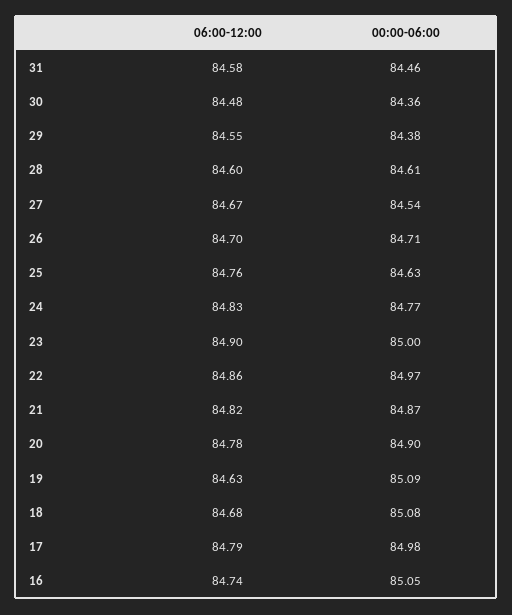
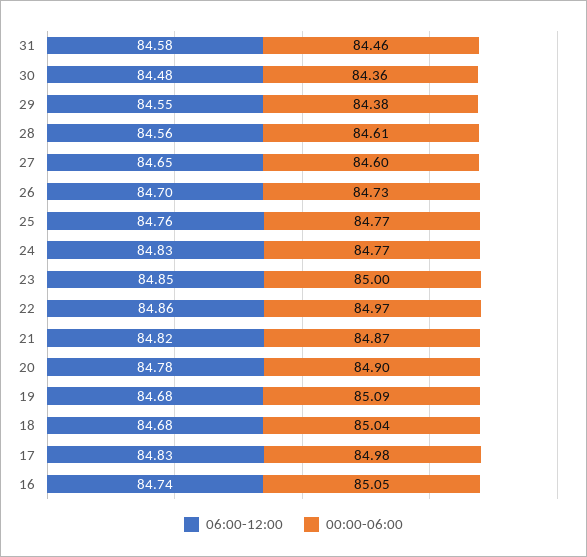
  {
    "06:00-12:00": {
      "31": 84.58,
      "30": 84.48,
      "29": 84.55,
-     "28": 84.6,
+     "28": 84.56,
-     "27": 84.67,
+     "27": 84.65,
      "26": 84.7,
      "25": 84.76,
      "24": 84.83,
-     "23": 84.9,
+     "23": 84.85,
      "22": 84.86,
      "21": 84.82,
      "20": 84.78,
-     "19": 84.63,
+     "19": 84.68,
      "18": 84.68,
-     "17": 84.79,
+     "17": 84.83,
      "16": 84.74
    },
    "00:00-06:00": {
      "31": 84.46,
      "30": 84.36,
      "29": 84.38,
      "28": 84.61,
-     "27": 84.54,
+     "27": 84.6,
-     "26": 84.71,
+     "26": 84.73,
-     "25": 84.63,
+     "25": 84.77,
      "24": 84.77,
      "23": 85,
      "22": 84.97,
      "21": 84.87,
      "20": 84.9,
      "19": 85.09,
-     "18": 85.08,
+     "18": 85.04,
      "17": 84.98,
      "16": 85.05
    }
  }

